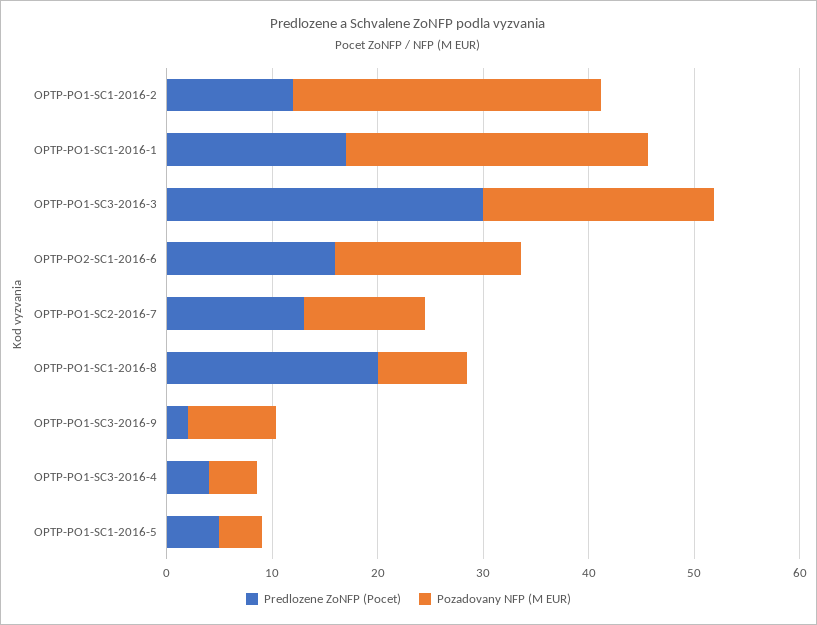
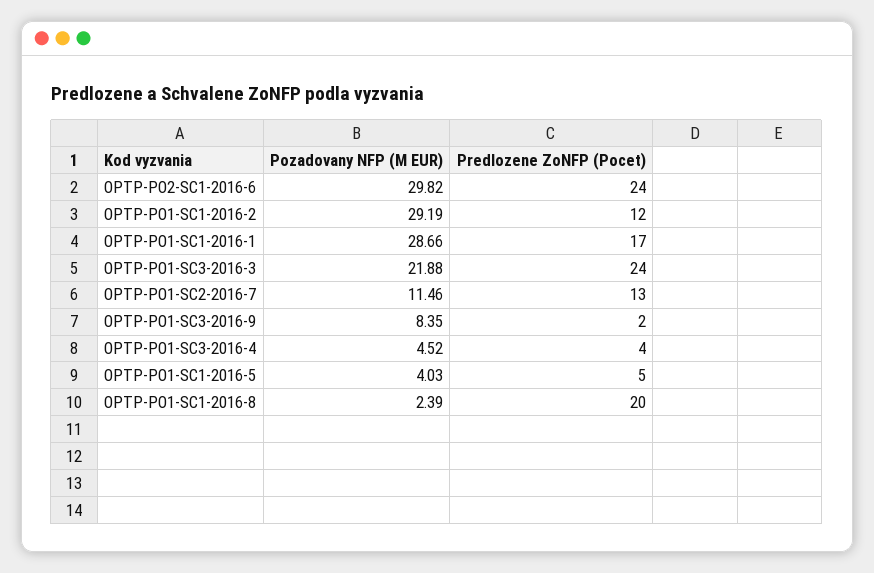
  {
    "Predlozene ZoNFP (Pocet)": {
      "OPTP-PO1-SC1-2016-2": 12,
      "OPTP-PO1-SC1-2016-1": 17,
-     "OPTP-PO1-SC3-2016-3": 30,
+     "OPTP-PO1-SC3-2016-3": 24,
-     "OPTP-PO2-SC1-2016-6": 16,
+     "OPTP-PO2-SC1-2016-6": 24,
      "OPTP-PO1-SC2-2016-7": 13,
      "OPTP-PO1-SC1-2016-8": 20,
      "OPTP-PO1-SC3-2016-9": 2,
      "OPTP-PO1-SC3-2016-4": 4,
      "OPTP-PO1-SC1-2016-5": 5
    },
    "Pozadovany NFP (M EUR)": {
      "OPTP-PO1-SC1-2016-2": 29.19,
      "OPTP-PO1-SC1-2016-1": 28.66,
      "OPTP-PO1-SC3-2016-3": 21.88,
-     "OPTP-PO2-SC1-2016-6": 18,
+     "OPTP-PO2-SC1-2016-6": 29.82,
      "OPTP-PO1-SC2-2016-7": 11.46,
-     "OPTP-PO1-SC1-2016-8": 8,
+     "OPTP-PO1-SC1-2016-8": 2.39,
      "OPTP-PO1-SC3-2016-9": 8.35,
      "OPTP-PO1-SC3-2016-4": 4.52,
      "OPTP-PO1-SC1-2016-5": 4.03
    }
  }

